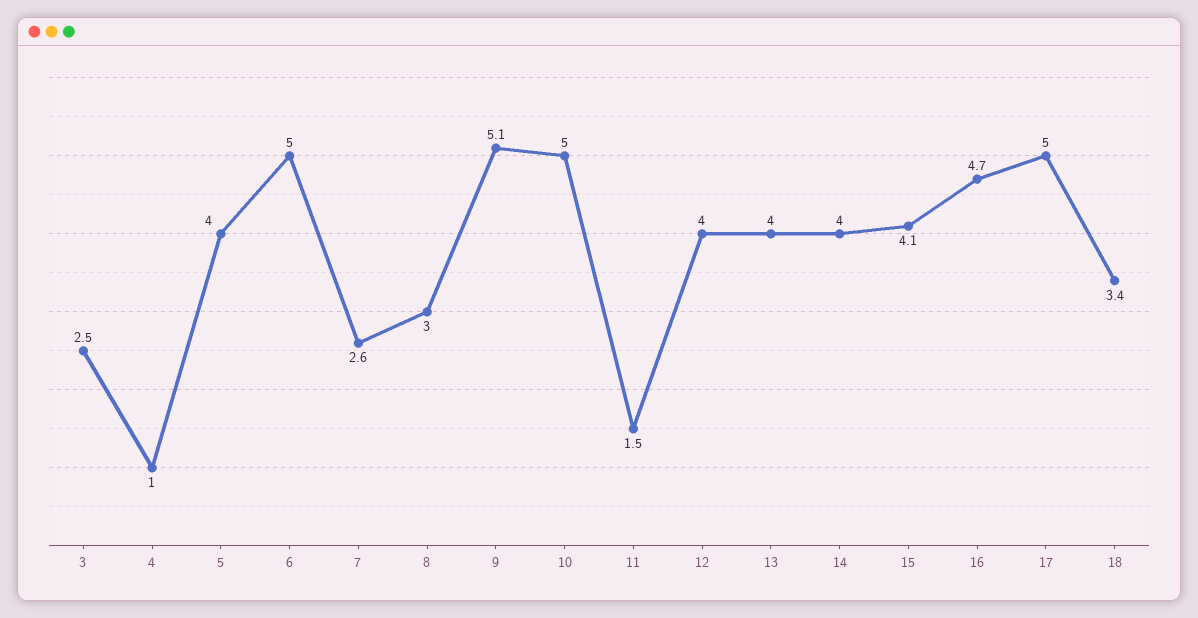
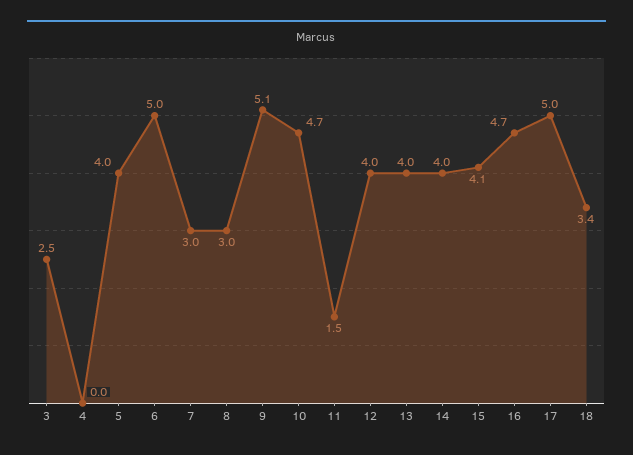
  {
    "3": 2.5,
-   "4": 1,
+   "4": 0,
    "5": 4,
    "6": 5,
-   "7": 2.6,
+   "7": 3,
    "8": 3,
    "9": 5.1,
-   "10": 5,
+   "10": 4.7,
    "11": 1.5,
    "12": 4,
    "13": 4,
    "14": 4,
    "15": 4.1,
    "16": 4.7,
    "17": 5,
    "18": 3.4
  }

